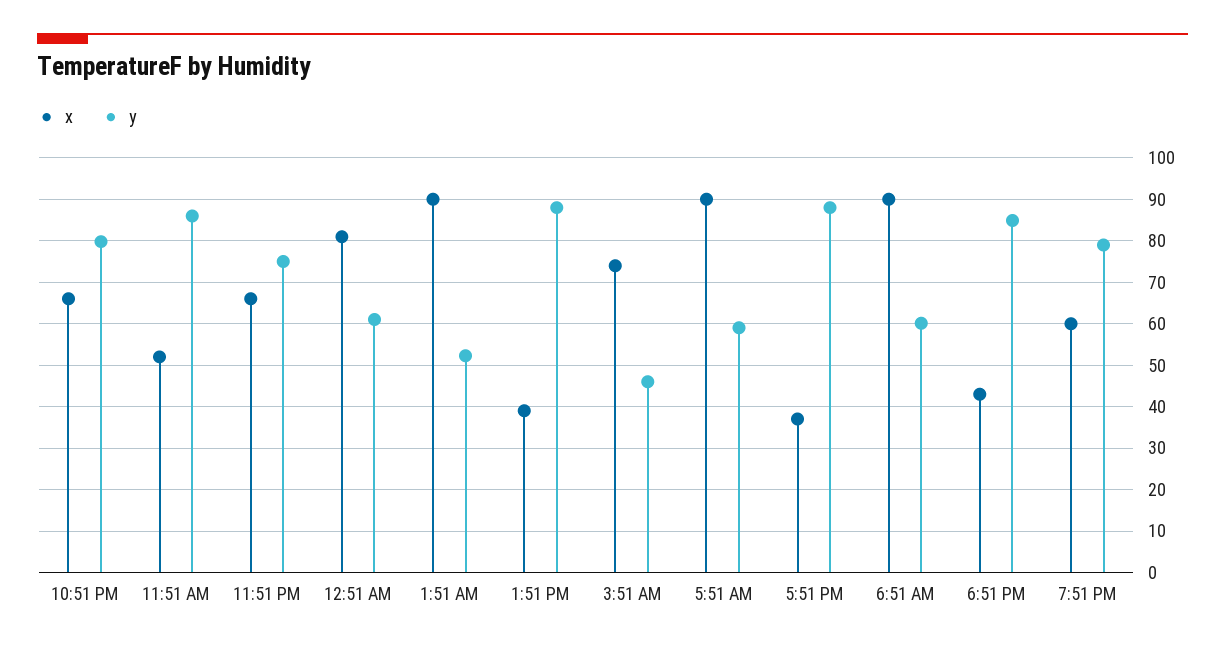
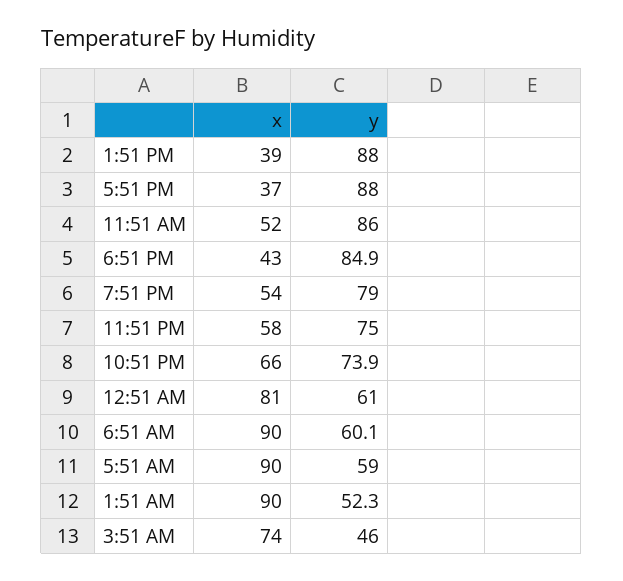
  {
    "x": {
      "10:51 PM": 66,
      "11:51 AM": 52,
-     "11:51 PM": 66,
+     "11:51 PM": 58,
      "12:51 AM": 81,
      "1:51 AM": 90,
      "1:51 PM": 39,
      "3:51 AM": 74,
      "5:51 AM": 90,
      "5:51 PM": 37,
      "6:51 AM": 90,
      "6:51 PM": 43,
-     "7:51 PM": 60
+     "7:51 PM": 54
    },
    "y": {
-     "10:51 PM": 80,
+     "10:51 PM": 73.9,
      "11:51 AM": 86,
      "11:51 PM": 75,
      "12:51 AM": 61,
      "1:51 AM": 52.3,
      "1:51 PM": 88,
      "3:51 AM": 46,
      "5:51 AM": 59,
      "5:51 PM": 88,
      "6:51 AM": 60.1,
      "6:51 PM": 84.9,
      "7:51 PM": 79
    }
  }

